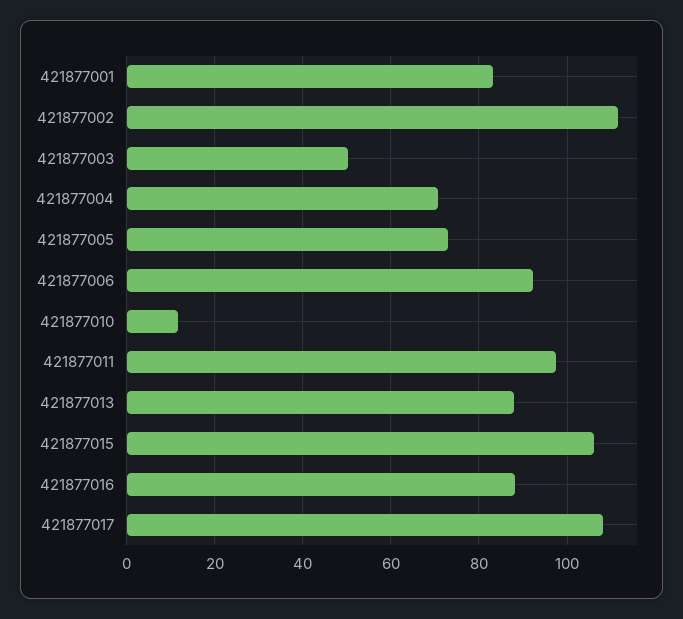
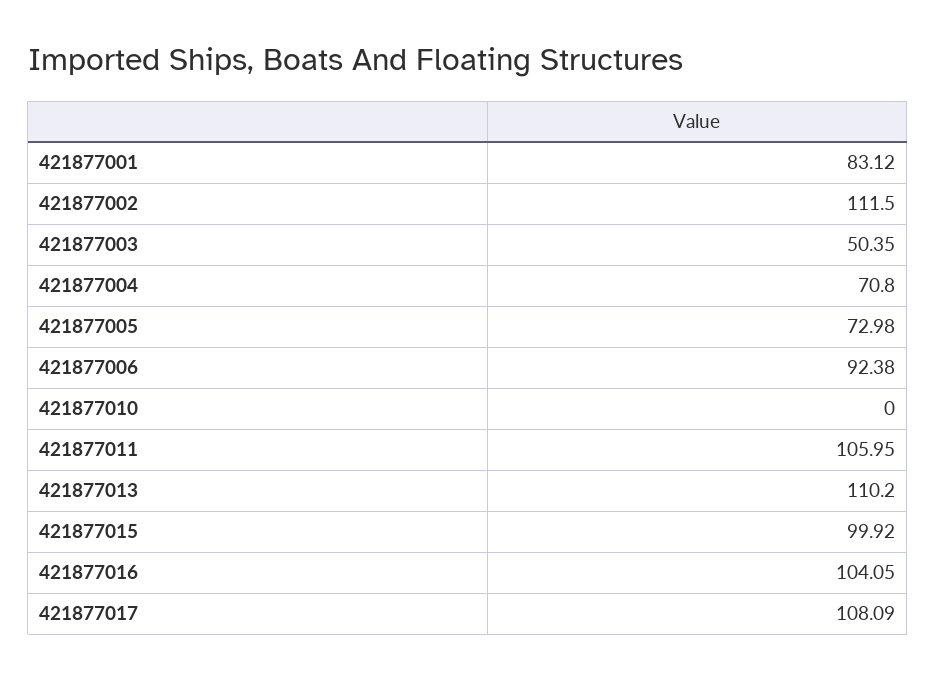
  {
    "421877001": 83.12,
    "421877002": 111.5,
    "421877003": 50.35,
    "421877004": 70.8,
    "421877005": 72.98,
    "421877006": 92.38,
-   "421877010": 12,
+   "421877010": 0,
-   "421877011": 98,
+   "421877011": 105.95,
-   "421877013": 88,
+   "421877013": 110.2,
-   "421877015": 106,
+   "421877015": 99.92,
-   "421877016": 88,
+   "421877016": 104.05,
    "421877017": 108.09
  }

